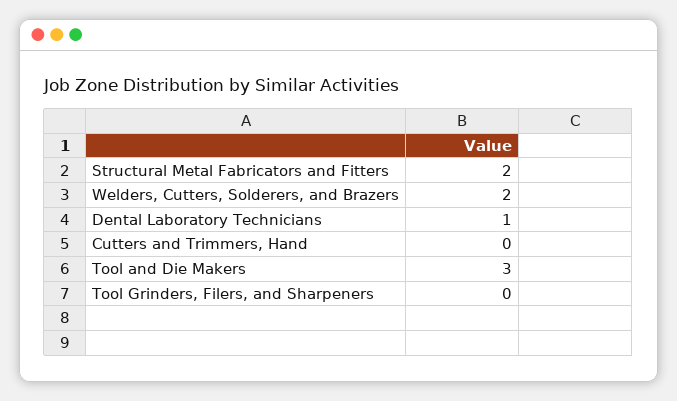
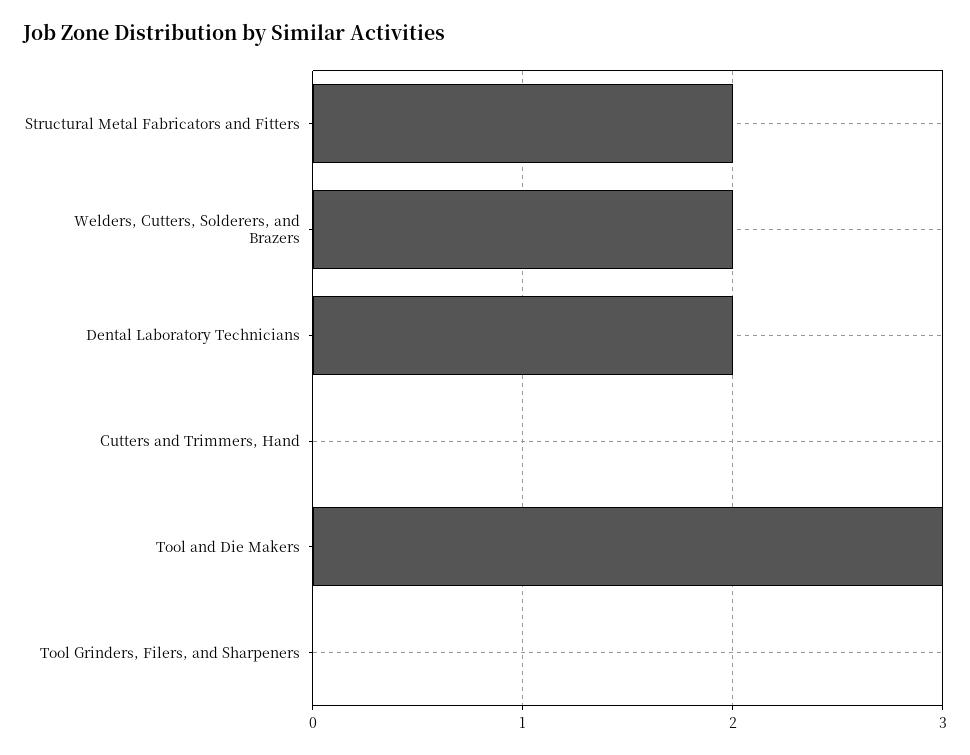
  {
    "Structural Metal Fabricators and Fitters": 2,
    "Welders, Cutters, Solderers, and Brazers": 2,
-   "Dental Laboratory Technicians": 1,
+   "Dental Laboratory Technicians": 2,
    "Cutters and Trimmers, Hand": 0,
    "Tool and Die Makers": 3,
    "Tool Grinders, Filers, and Sharpeners": 0
  }

